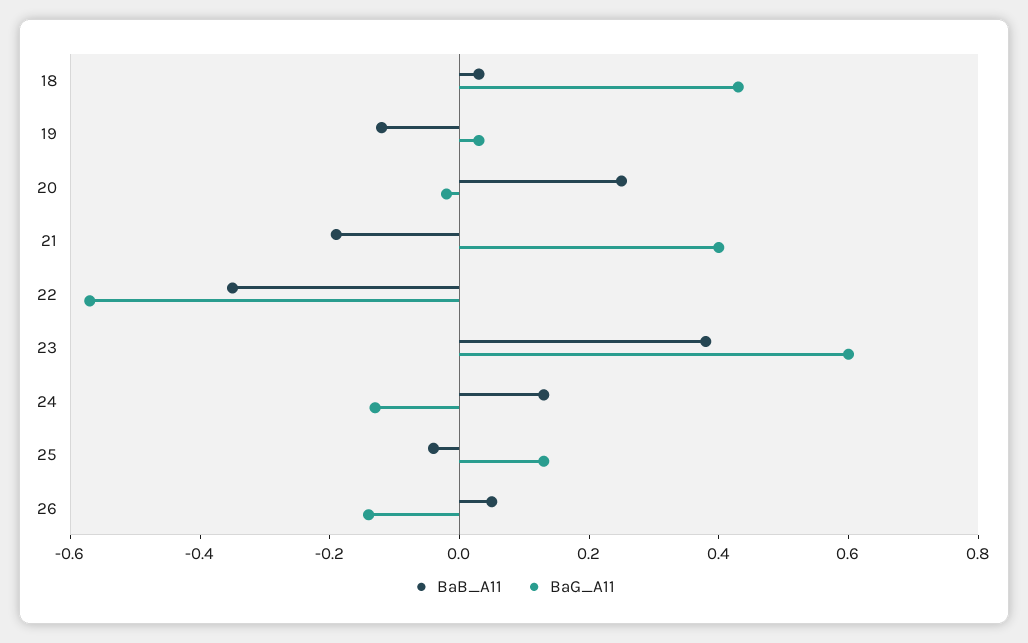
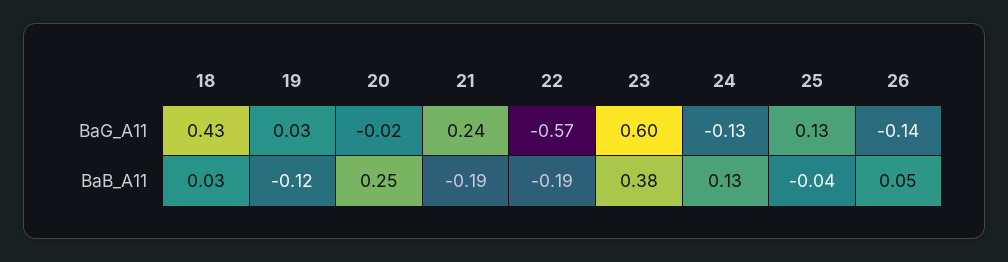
  {
    "BaB_A11": {
      "18": 0.03,
      "19": -0.12,
      "20": 0.25,
      "21": -0.19,
-     "22": -0.35,
+     "22": -0.19,
      "23": 0.38,
      "24": 0.13,
      "25": -0.04,
      "26": 0.05
    },
    "BaG_A11": {
      "18": 0.43,
      "19": 0.03,
      "20": -0.02,
-     "21": 0.4,
+     "21": 0.24,
      "22": -0.57,
      "23": 0.6,
      "24": -0.13,
      "25": 0.13,
      "26": -0.14
    }
  }

